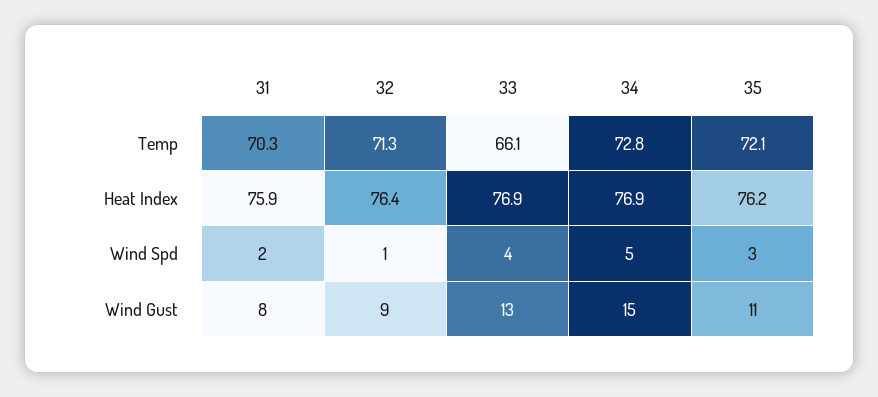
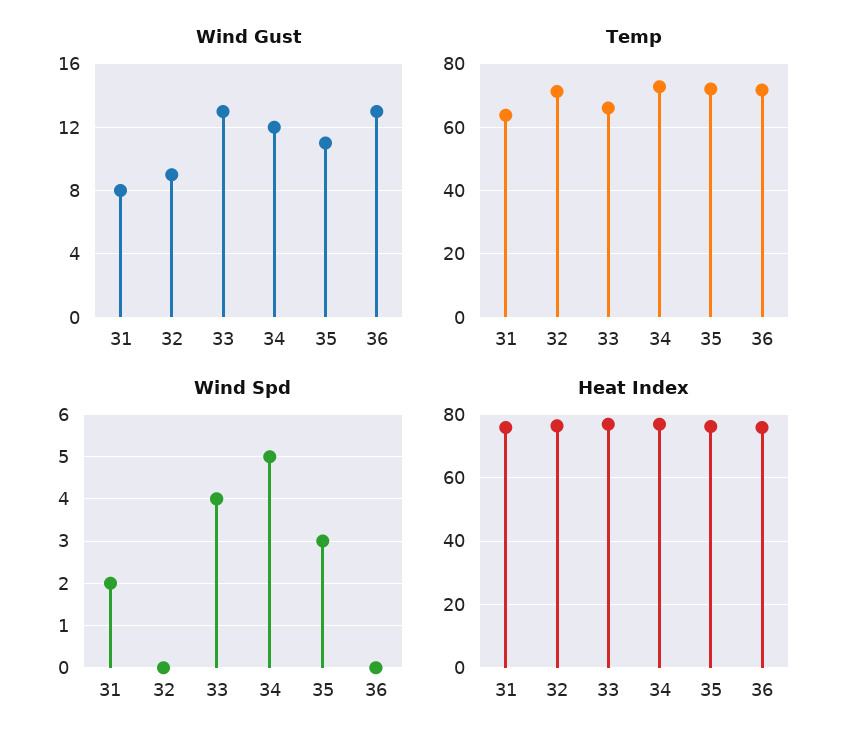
  {
    "Temp": {
-     "31": 70.3,
+     "31": 64,
      "32": 71.3,
      "33": 66.1,
      "34": 72.8,
-     "35": 72.1
+     "35": 72.1,
+     "36": 72
    },
    "Heat Index": {
      "31": 75.9,
      "32": 76.4,
      "33": 76.9,
      "34": 76.9,
-     "35": 76.2
+     "35": 76.2,
+     "36": 76
    },
    "Wind Spd": {
      "31": 2,
-     "32": 1,
+     "32": 0,
      "33": 4,
      "34": 5,
-     "35": 3
+     "35": 3,
+     "36": 0
    },
    "Wind Gust": {
      "31": 8,
      "32": 9,
      "33": 13,
-     "34": 15,
+     "34": 12,
-     "35": 11
+     "35": 11,
+     "36": 13
    }
  }

